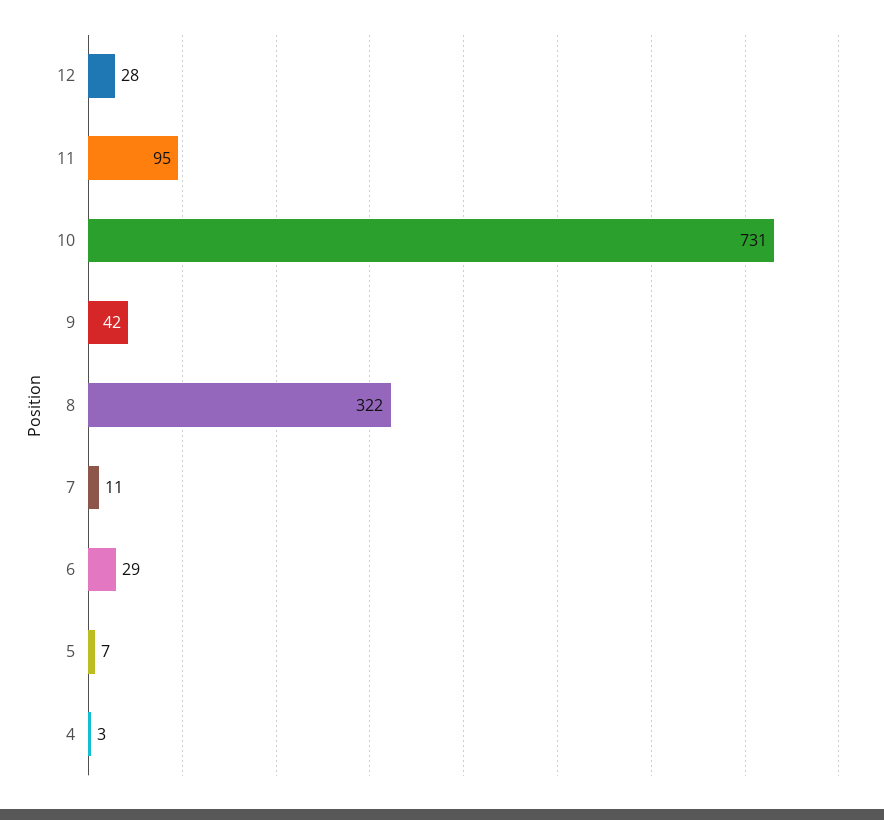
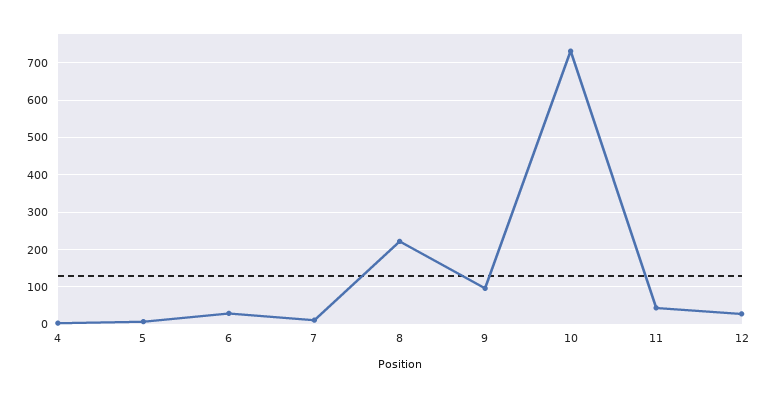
  {
    "12": 28,
-   "11": 95,
+   "11": 40,
    "10": 731,
-   "9": 42,
+   "9": 100,
-   "8": 322,
+   "8": 220,
    "7": 11,
    "6": 29,
    "5": 7,
    "4": 3
  }

